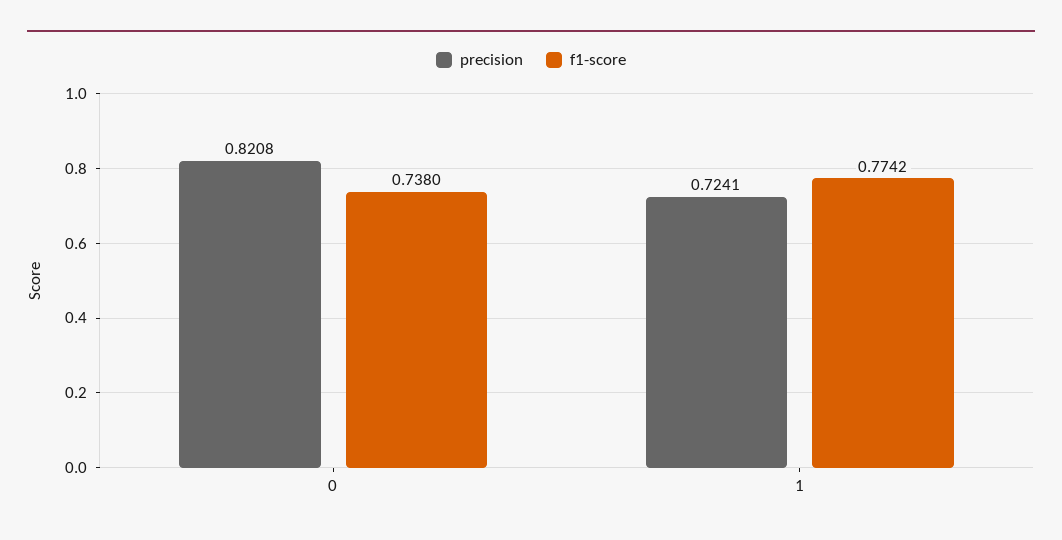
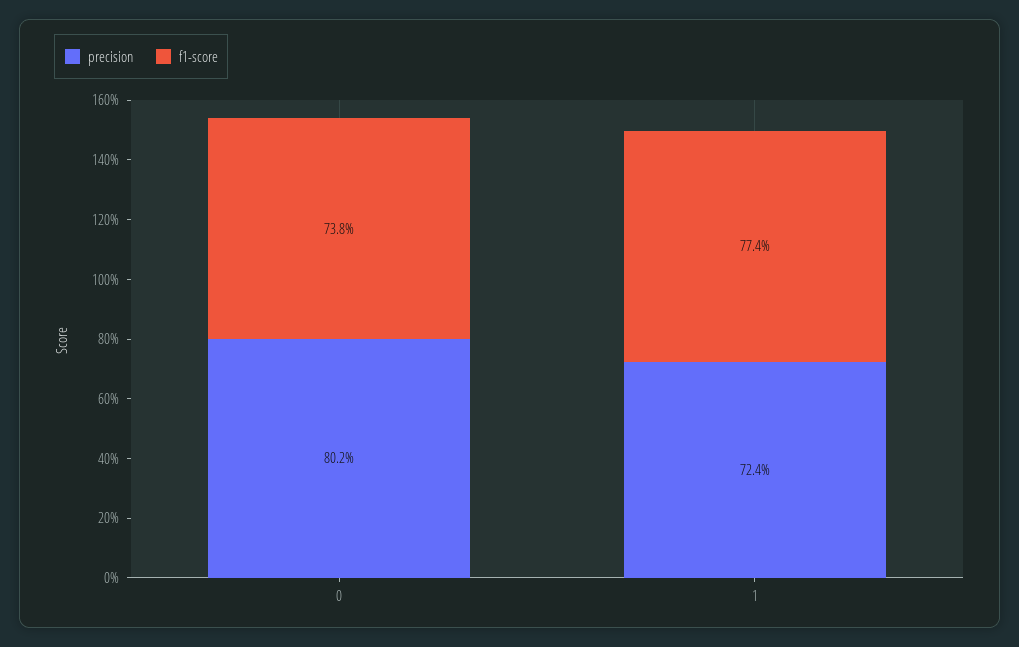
  {
    "precision": {
-     "0": 0.8208,
+     "0": 0.802,
      "1": 0.7241
    },
    "f1-score": {
      "0": 0.738,
      "1": 0.7742
    }
  }

